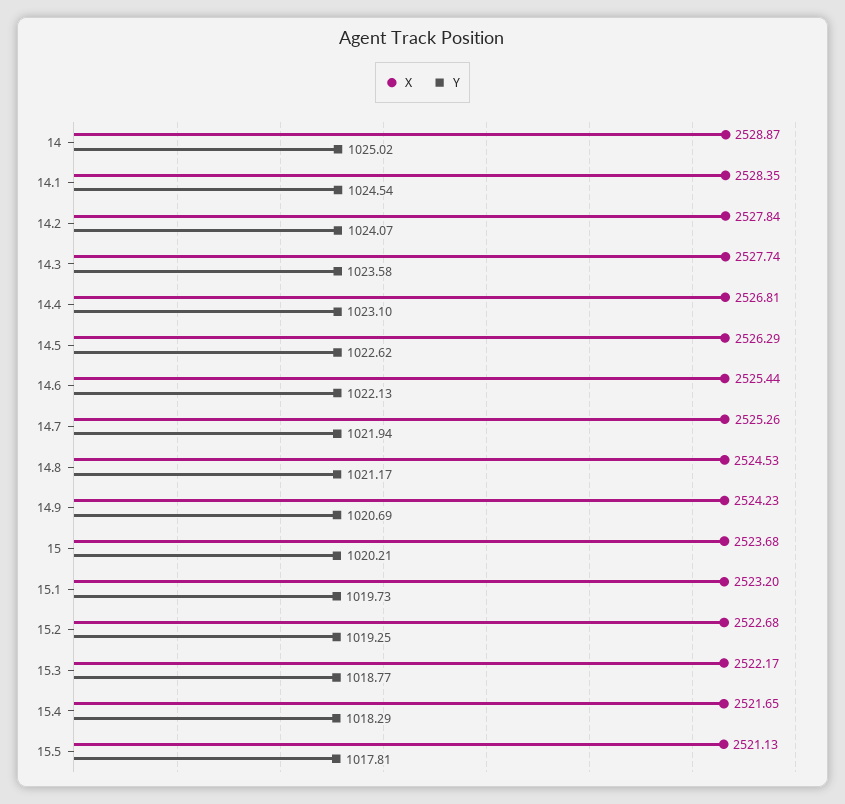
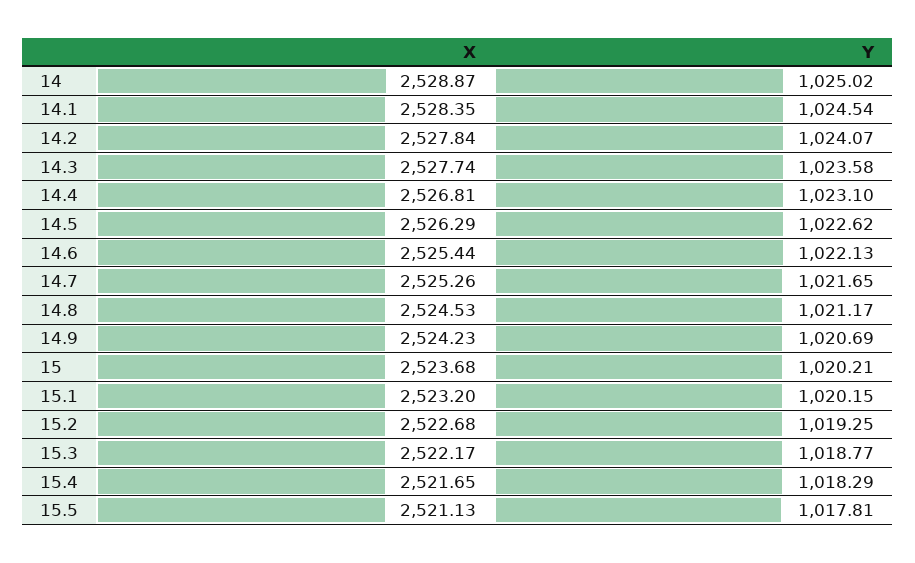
  {
    "X": {
      "14": 2528.87,
      "14.1": 2528.35,
      "14.2": 2527.84,
      "14.3": 2527.74,
      "14.4": 2526.81,
      "14.5": 2526.29,
      "14.6": 2525.44,
      "14.7": 2525.26,
      "14.8": 2524.53,
      "14.9": 2524.23,
      "15": 2523.68,
      "15.1": 2523.2,
      "15.2": 2522.68,
      "15.3": 2522.17,
      "15.4": 2521.65,
      "15.5": 2521.13
    },
    "Y": {
      "14": 1025.02,
      "14.1": 1024.54,
      "14.2": 1024.07,
      "14.3": 1023.58,
      "14.4": 1023.1,
      "14.5": 1022.62,
      "14.6": 1022.13,
-     "14.7": 1021.94,
+     "14.7": 1021.65,
      "14.8": 1021.17,
      "14.9": 1020.69,
      "15": 1020.21,
-     "15.1": 1019.73,
+     "15.1": 1020.15,
      "15.2": 1019.25,
      "15.3": 1018.77,
      "15.4": 1018.29,
      "15.5": 1017.81
    }
  }

